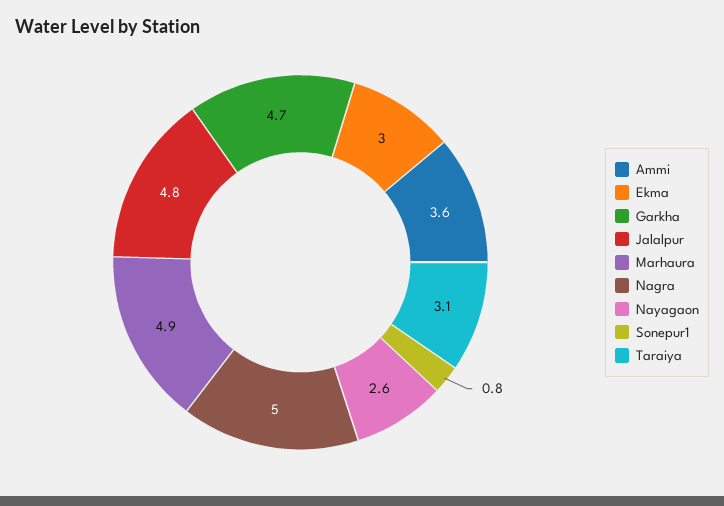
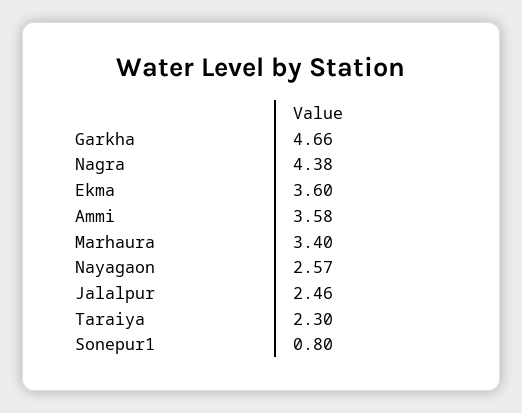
  {
    "Ammi": 3.58,
-   "Ekma": 3,
+   "Ekma": 3.6,
    "Garkha": 4.66,
-   "Jalalpur": 4.8,
+   "Jalalpur": 2.46,
-   "Marhaura": 4.9,
+   "Marhaura": 3.4,
-   "Nagra": 5,
+   "Nagra": 4.38,
    "Nayagaon": 2.57,
    "Sonepur1": 0.8,
-   "Taraiya": 3.1
+   "Taraiya": 2.3
  }

